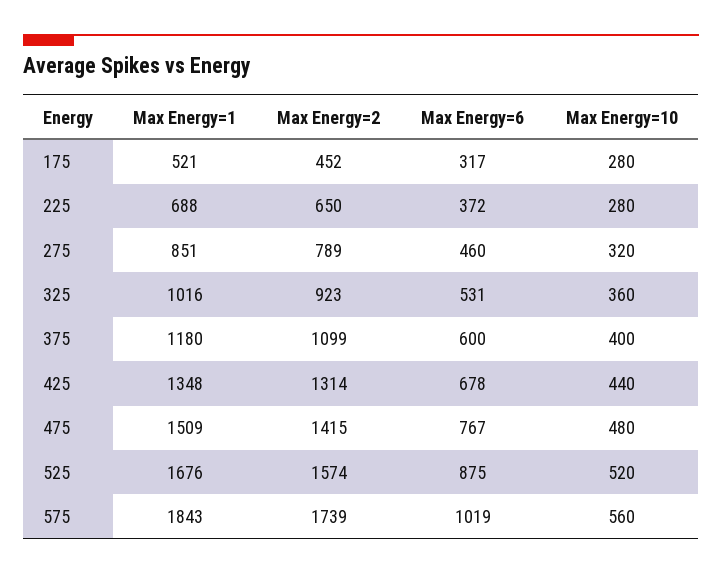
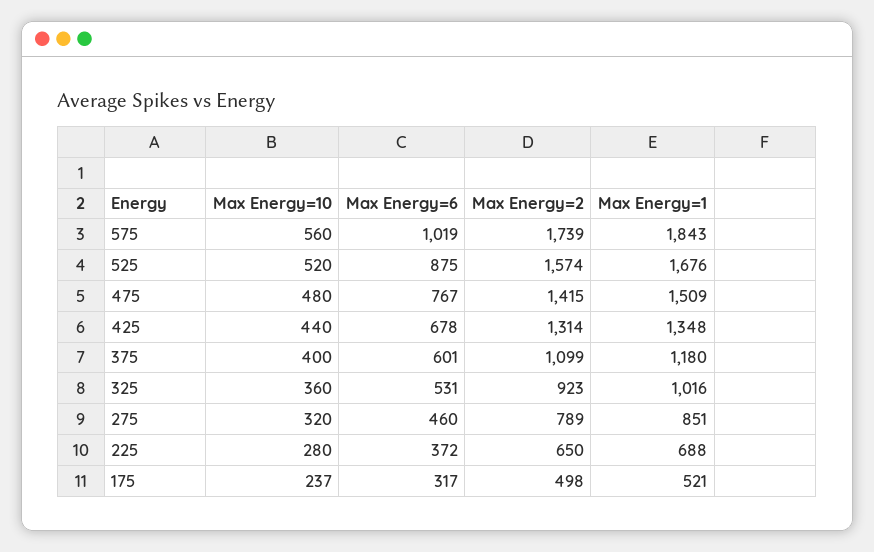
  {
    "Max Energy=1": {
      "175": 521,
      "225": 688,
      "275": 851,
      "325": 1016,
      "375": 1180,
      "425": 1348,
      "475": 1509,
      "525": 1676,
      "575": 1843
    },
    "Max Energy=2": {
-     "175": 452,
+     "175": 498,
      "225": 650,
      "275": 789,
      "325": 923,
      "375": 1099,
      "425": 1314,
      "475": 1415,
      "525": 1574,
      "575": 1739
    },
    "Max Energy=6": {
      "175": 317,
      "225": 372,
      "275": 460,
      "325": 531,
-     "375": 600,
+     "375": 601,
      "425": 678,
      "475": 767,
      "525": 875,
      "575": 1019
    },
    "Max Energy=10": {
-     "175": 280,
+     "175": 237,
      "225": 280,
      "275": 320,
      "325": 360,
      "375": 400,
      "425": 440,
      "475": 480,
      "525": 520,
      "575": 560
    }
  }

